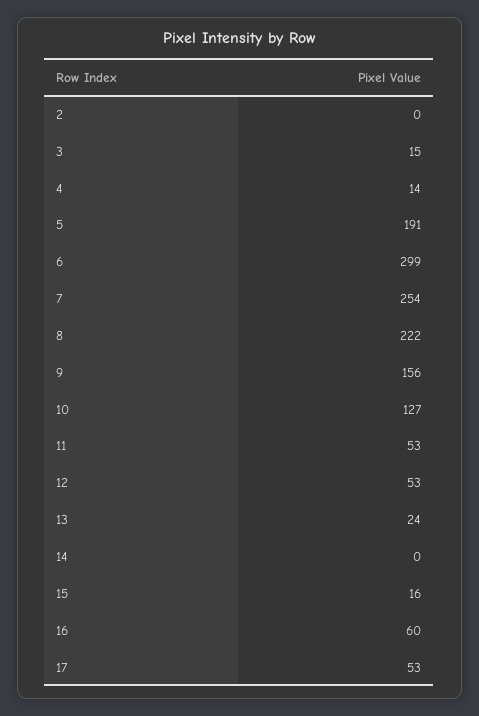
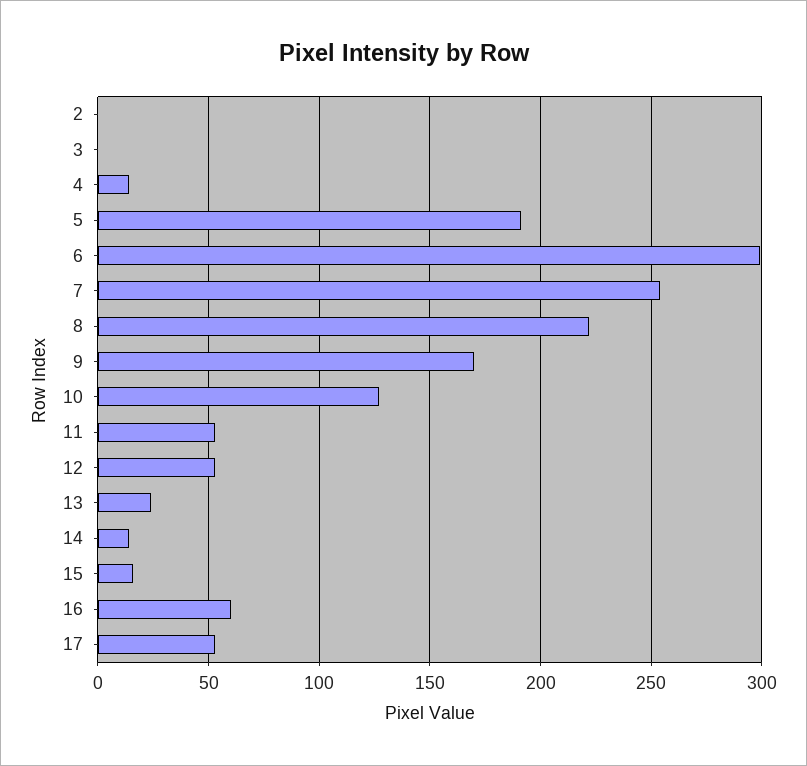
  {
    "2": 0,
-   "3": 15,
+   "3": 0,
    "4": 14,
    "5": 191,
    "6": 299,
    "7": 254,
    "8": 222,
-   "9": 156,
+   "9": 170,
    "10": 127,
    "11": 53,
    "12": 53,
    "13": 24,
-   "14": 0,
+   "14": 15,
    "15": 16,
    "16": 60,
    "17": 53
  }

